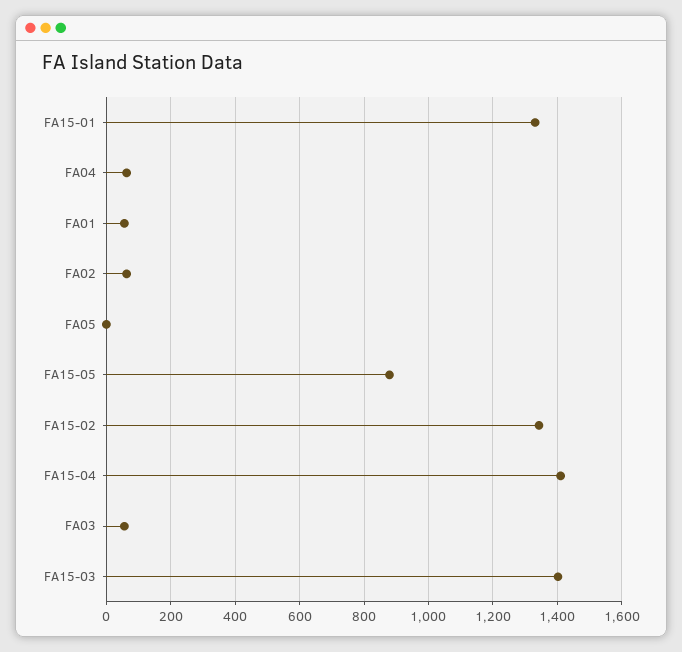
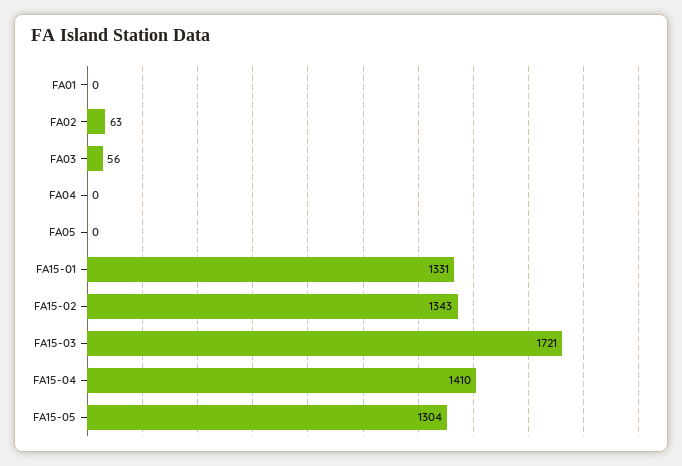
  {
    "FA15-01": 1331,
-   "FA04": 60,
+   "FA04": 0,
-   "FA01": 60,
+   "FA01": 0,
    "FA02": 63,
    "FA05": 0,
-   "FA15-05": 880,
+   "FA15-05": 1304,
    "FA15-02": 1343,
    "FA15-04": 1410,
    "FA03": 56,
-   "FA15-03": 1400
+   "FA15-03": 1721
  }

